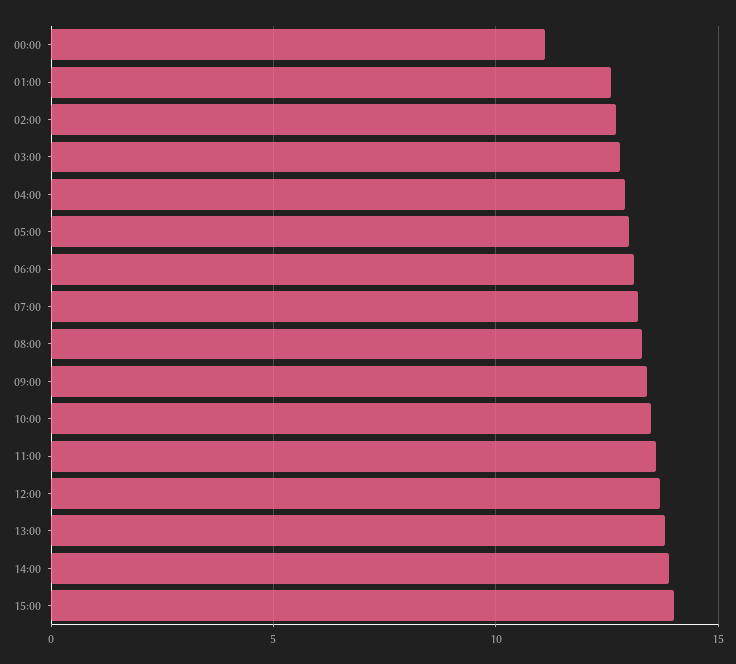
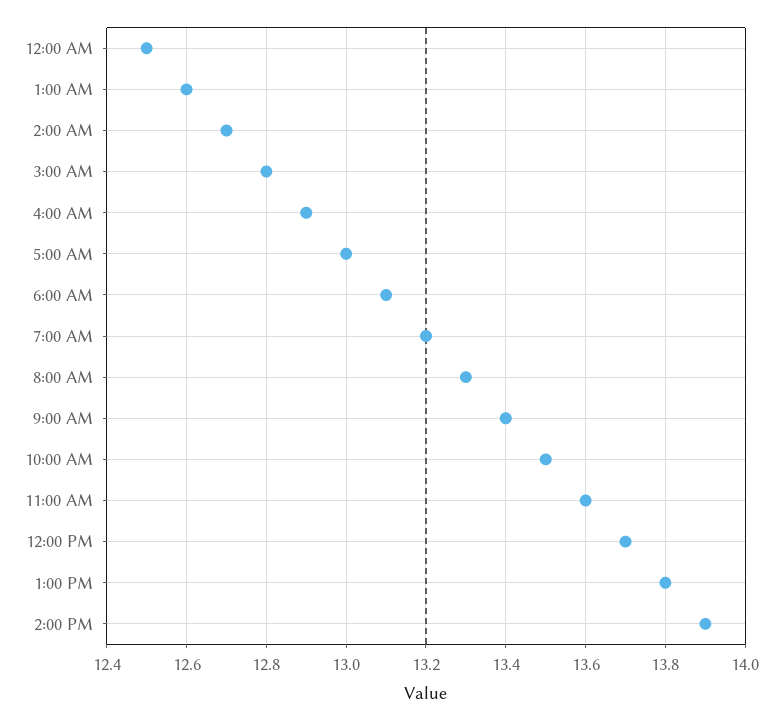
  {
-   "00:00": 11,
+   "00:00": 12.5,
    "01:00": 12.6,
    "02:00": 12.7,
    "03:00": 12.8,
    "04:00": 12.9,
    "05:00": 13,
    "06:00": 13.1,
    "07:00": 13.2,
    "08:00": 13.3,
    "09:00": 13.4,
    "10:00": 13.5,
    "11:00": 13.6,
    "12:00": 13.7,
    "13:00": 13.8,
-   "14:00": 13.9,
+   "14:00": 13.9
-   "15:00": 14
  }

